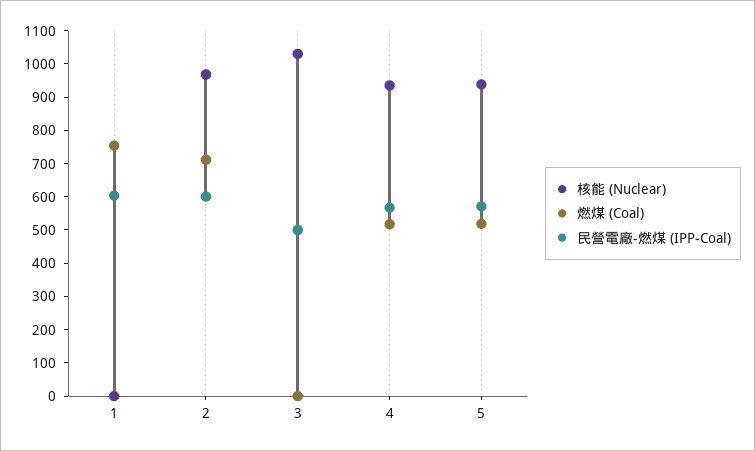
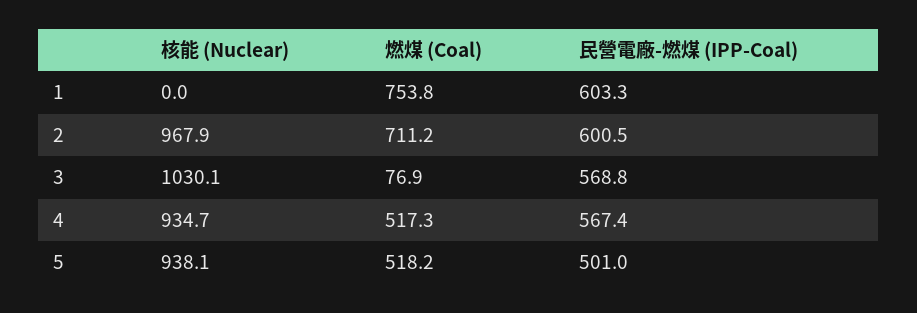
  {
    "核能 (Nuclear)": {
      "1": 0,
      "2": 967.9,
      "3": 1030.1,
      "4": 934.7,
      "5": 938.1
    },
    "燃煤 (Coal)": {
      "1": 753.8,
      "2": 711.2,
-     "3": 0,
+     "3": 76.9,
      "4": 517.3,
      "5": 518.2
    },
    "民營電廠-燃煤 (IPP-Coal)": {
      "1": 603.3,
      "2": 600.5,
-     "3": 500,
+     "3": 568.8,
      "4": 567.4,
-     "5": 575
+     "5": 501
    }
  }

